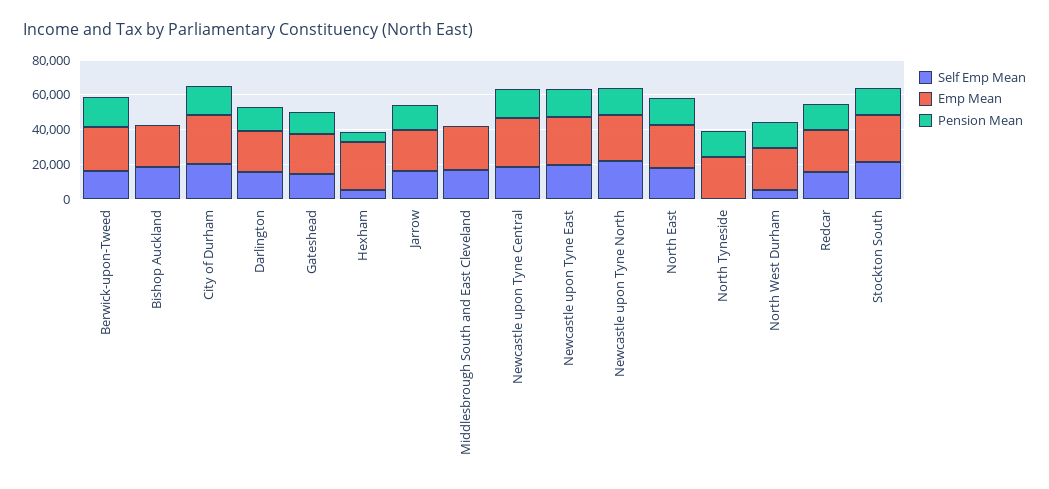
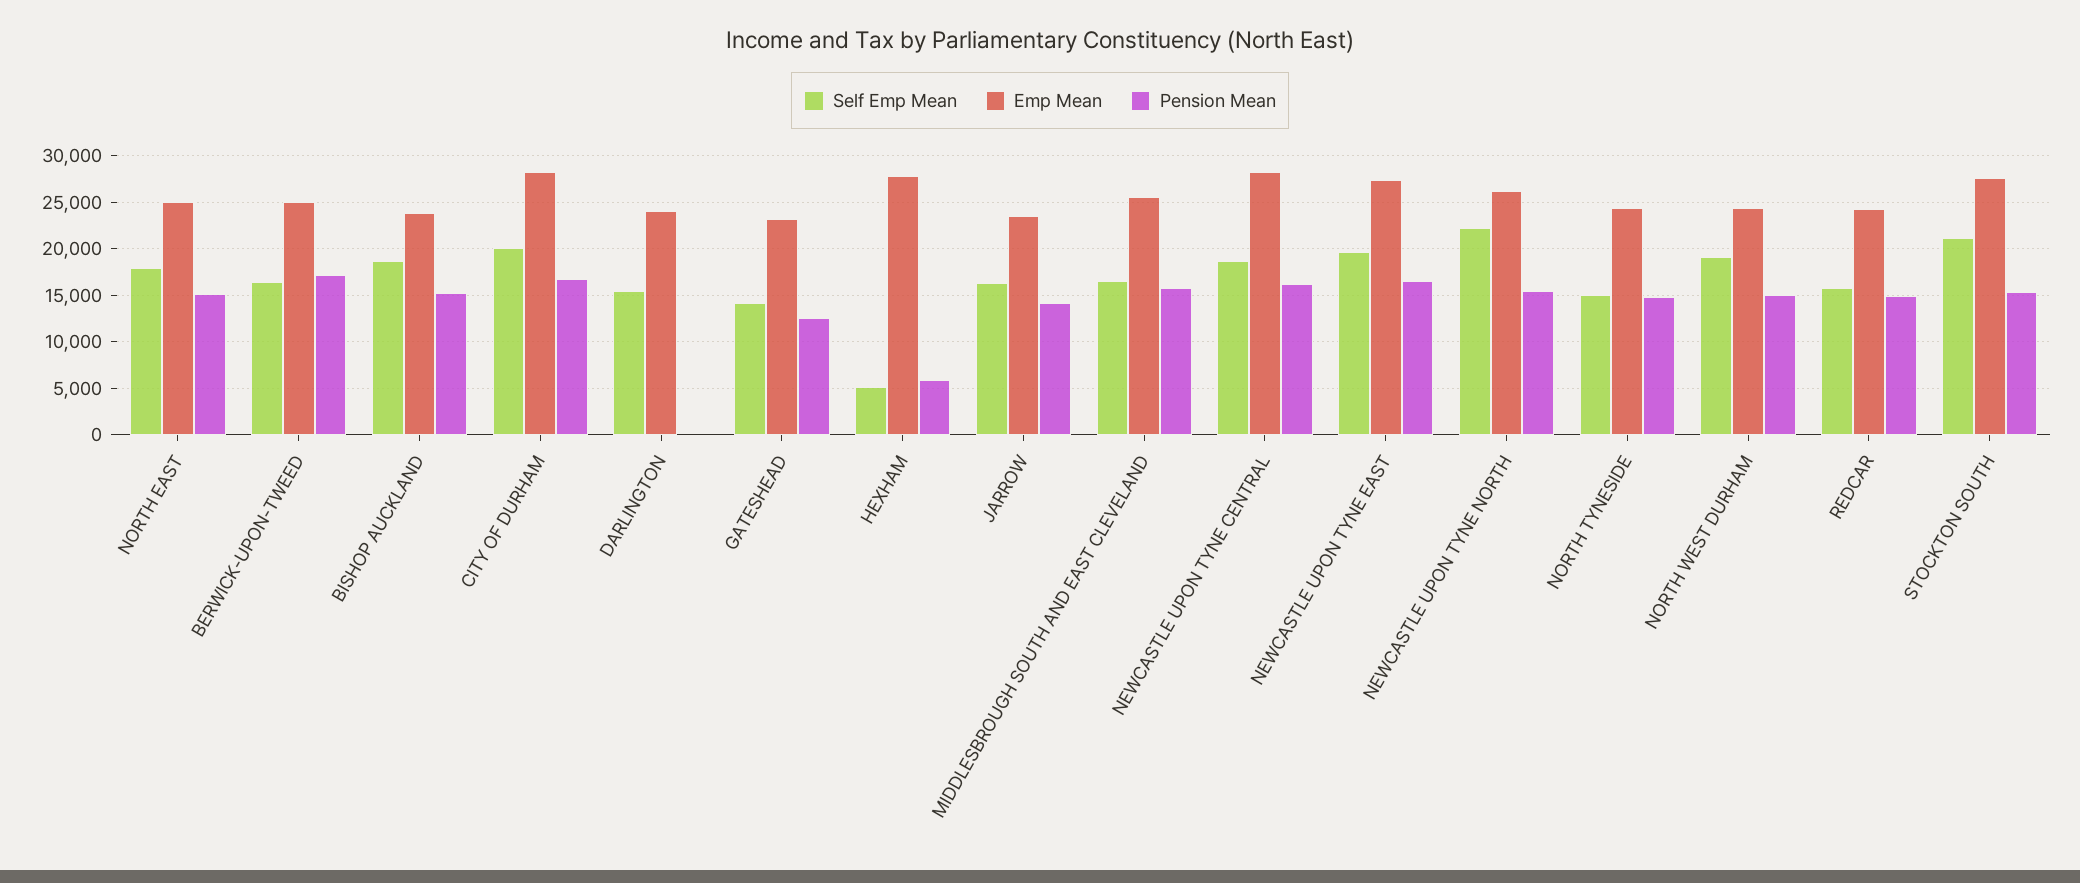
  {
    "Self Emp Mean": {
      "Berwick-upon-Tweed": 16000,
      "Bishop Auckland": 19000,
      "City of Durham": 20000,
      "Darlington": 16000,
      "Gateshead": 14000,
      "Hexham": 5000,
      "Jarrow": 16000,
      "Middlesbrough South and East Cleveland": 17000,
      "Newcastle upon Tyne Central": 19000,
      "Newcastle upon Tyne East": 20000,
      "Newcastle upon Tyne North": 22000,
      "North East": 18000,
-     "North Tyneside": 0,
+     "North Tyneside": 15000,
-     "North West Durham": 5000,
+     "North West Durham": 19000,
      "Redcar": 16000,
      "Stockton South": 21000
    },
    "Emp Mean": {
      "Berwick-upon-Tweed": 25000,
      "Bishop Auckland": 24000,
      "City of Durham": 28000,
      "Darlington": 24000,
      "Gateshead": 23000,
      "Hexham": 28000,
      "Jarrow": 24000,
      "Middlesbrough South and East Cleveland": 26000,
      "Newcastle upon Tyne Central": 28000,
      "Newcastle upon Tyne East": 27000,
      "Newcastle upon Tyne North": 26000,
      "North East": 25000,
      "North Tyneside": 24000,
      "North West Durham": 24000,
      "Redcar": 24000,
      "Stockton South": 28000
    },
    "Pension Mean": {
      "Berwick-upon-Tweed": 17000,
-     "Bishop Auckland": 0,
+     "Bishop Auckland": 15000,
      "City of Durham": 17000,
-     "Darlington": 15000,
+     "Darlington": 0,
      "Gateshead": 13000,
      "Hexham": 6000,
      "Jarrow": 14000,
-     "Middlesbrough South and East Cleveland": 0,
+     "Middlesbrough South and East Cleveland": 16000,
      "Newcastle upon Tyne Central": 16000,
      "Newcastle upon Tyne East": 17000,
      "Newcastle upon Tyne North": 15000,
      "North East": 15000,
      "North Tyneside": 15000,
      "North West Durham": 15000,
      "Redcar": 15000,
      "Stockton South": 15000
    }
  }

